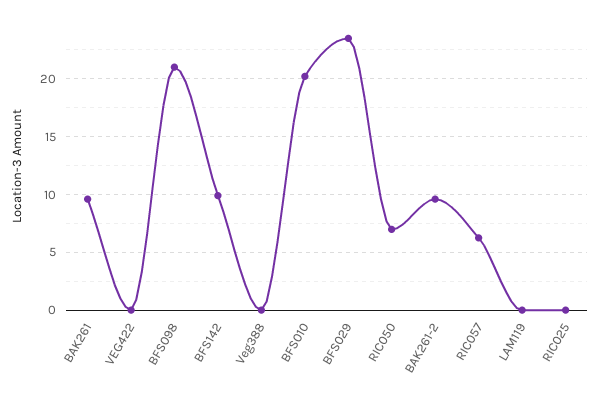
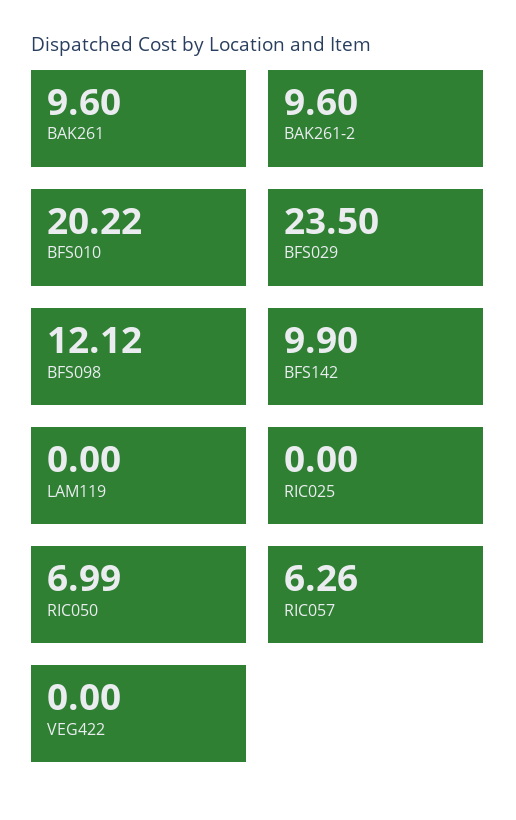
  {
    "BAK261": 9.6,
    "VEG422": 0,
-   "BFS098": 21,
+   "BFS098": 12.12,
    "BFS142": 9.9,
-   "Veg388": 0,
    "BFS010": 20.22,
    "BFS029": 23.5,
    "RIC050": 6.99,
    "BAK261-2": 9.6,
    "RIC057": 6.26,
    "LAM119": 0,
    "RIC025": 0
  }

